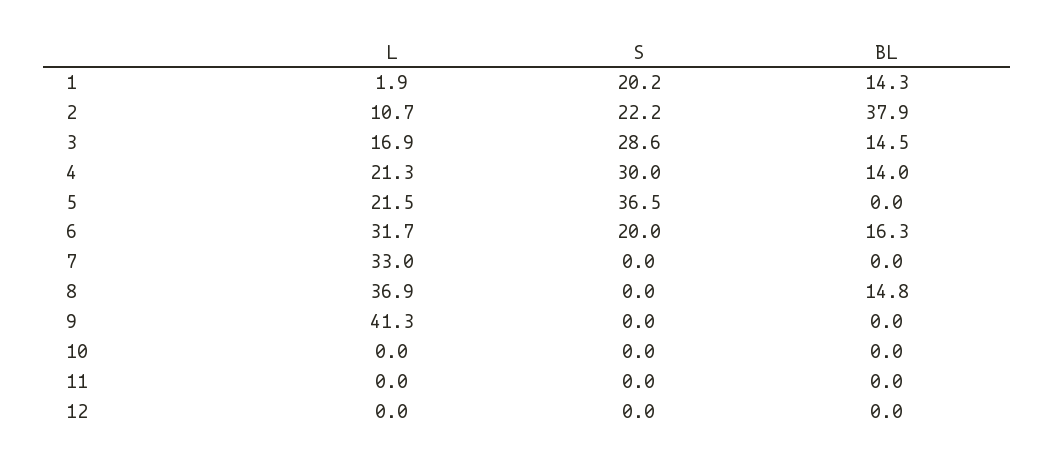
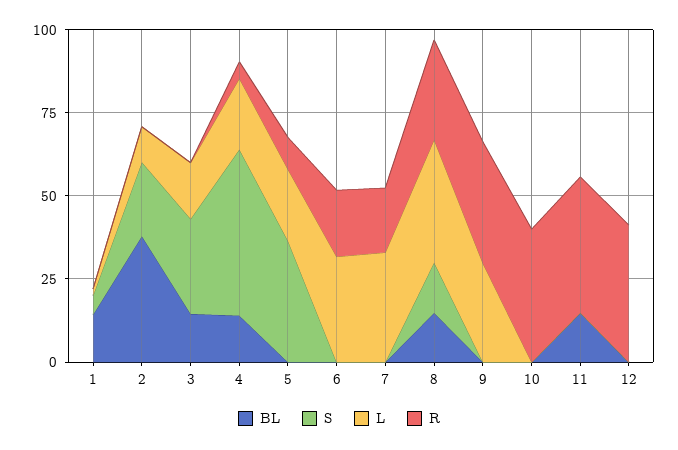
  {
    "L": {
      "1": 1.9,
      "2": 10.7,
      "3": 16.9,
      "4": 21.3,
      "5": 21.5,
      "6": 31.7,
      "7": 33,
      "8": 36.9,
-     "9": 41.3,
+     "9": 30,
      "10": 0,
      "11": 0,
      "12": 0
    },
    "S": {
-     "1": 20.2,
+     "1": 5,
      "2": 22.2,
      "3": 28.6,
-     "4": 30,
+     "4": 50,
      "5": 36.5,
-     "6": 20,
+     "6": 0,
      "7": 0,
-     "8": 0,
+     "8": 15,
      "9": 0,
      "10": 0,
      "11": 0,
      "12": 0
    },
    "BL": {
      "1": 14.3,
      "2": 37.9,
      "3": 14.5,
      "4": 14,
      "5": 0,
-     "6": 16.3,
+     "6": 0,
      "7": 0,
      "8": 14.8,
      "9": 0,
      "10": 0,
-     "11": 0,
+     "11": 15,
      "12": 0
-   }
+   },
+   "R": {
+     "1": 0,
+     "2": 0,
+     "3": 0,
+     "4": 5,
+     "5": 10,
+     "6": 20,
+     "7": 20,
+     "8": 30,
+     "9": 35,
+     "10": 40,
+     "11": 40,
+     "12": 40
+   }
  }

